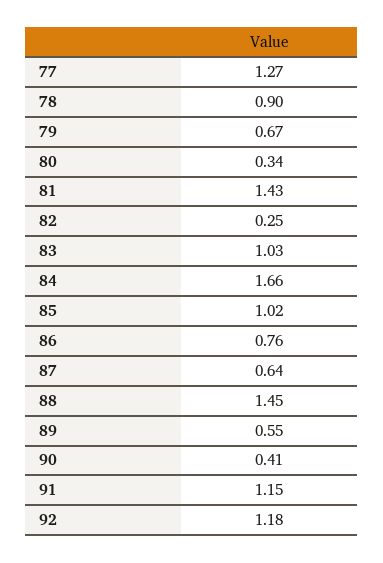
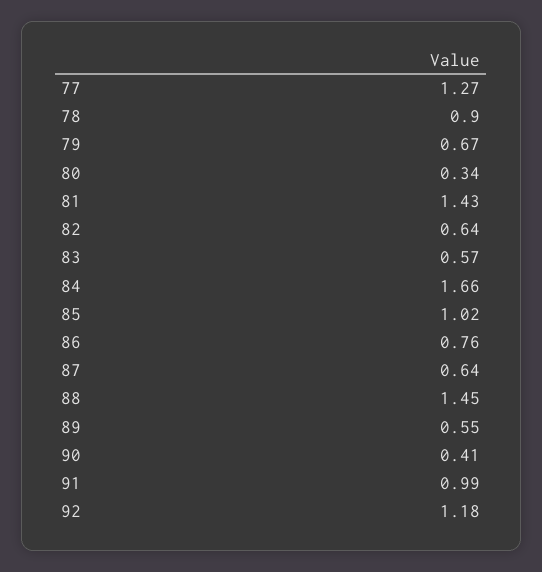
  {
    "77": 1.27,
    "78": 0.9,
    "79": 0.67,
    "80": 0.34,
    "81": 1.43,
-   "82": 0.25,
+   "82": 0.64,
-   "83": 1.03,
+   "83": 0.57,
    "84": 1.66,
    "85": 1.02,
    "86": 0.76,
    "87": 0.64,
    "88": 1.45,
    "89": 0.55,
    "90": 0.41,
-   "91": 1.15,
+   "91": 0.99,
    "92": 1.18
  }

